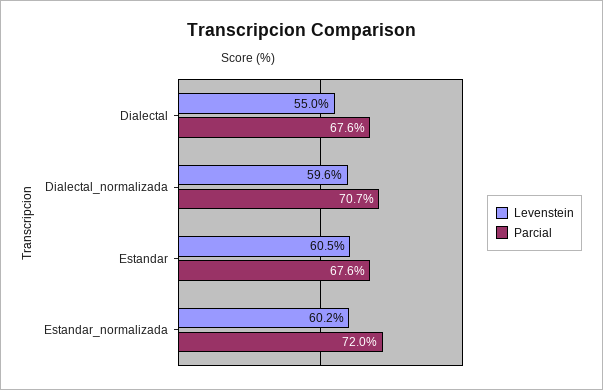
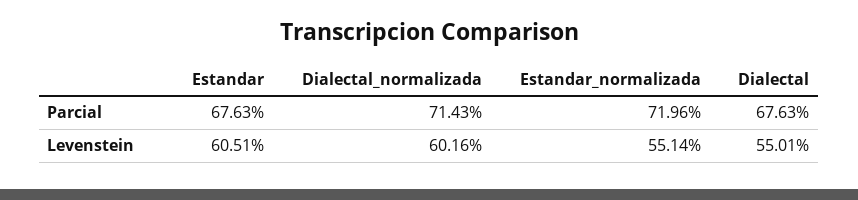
  {
    "Levenstein": {
      "Dialectal": 55.01,
-     "Dialectal_normalizada": 59.6,
+     "Dialectal_normalizada": 60.16,
      "Estandar": 60.51,
-     "Estandar_normalizada": 60.2
+     "Estandar_normalizada": 55.14
    },
    "Parcial": {
      "Dialectal": 67.63,
-     "Dialectal_normalizada": 70.7,
+     "Dialectal_normalizada": 71.43,
      "Estandar": 67.63,
      "Estandar_normalizada": 71.96
    }
  }

